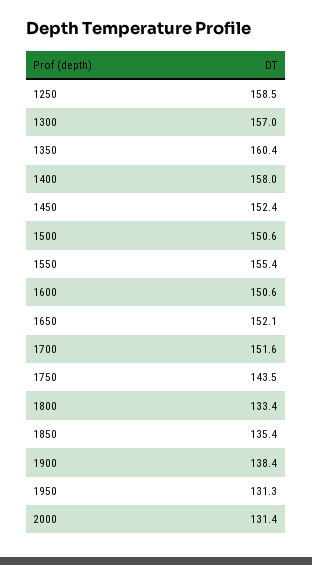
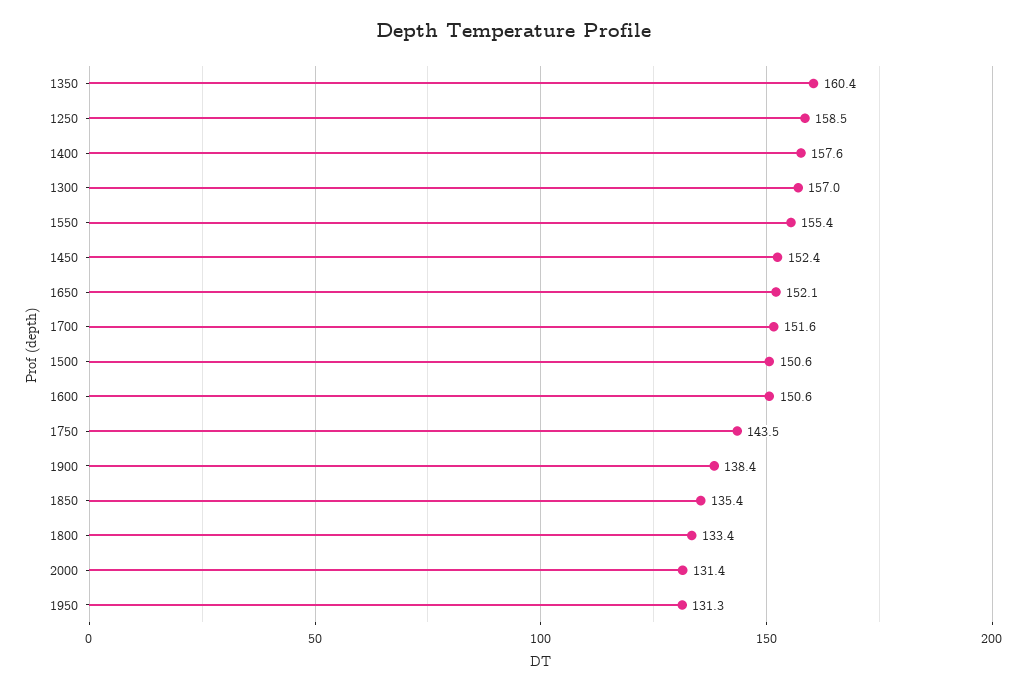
  {
    "1250": 158.5,
    "1300": 157,
    "1350": 160.4,
-   "1400": 158,
+   "1400": 157.6,
    "1450": 152.4,
    "1500": 150.6,
    "1550": 155.4,
    "1600": 150.6,
    "1650": 152.1,
    "1700": 151.6,
    "1750": 143.5,
    "1800": 133.4,
    "1850": 135.4,
    "1900": 138.4,
    "1950": 131.3,
    "2000": 131.4
  }

